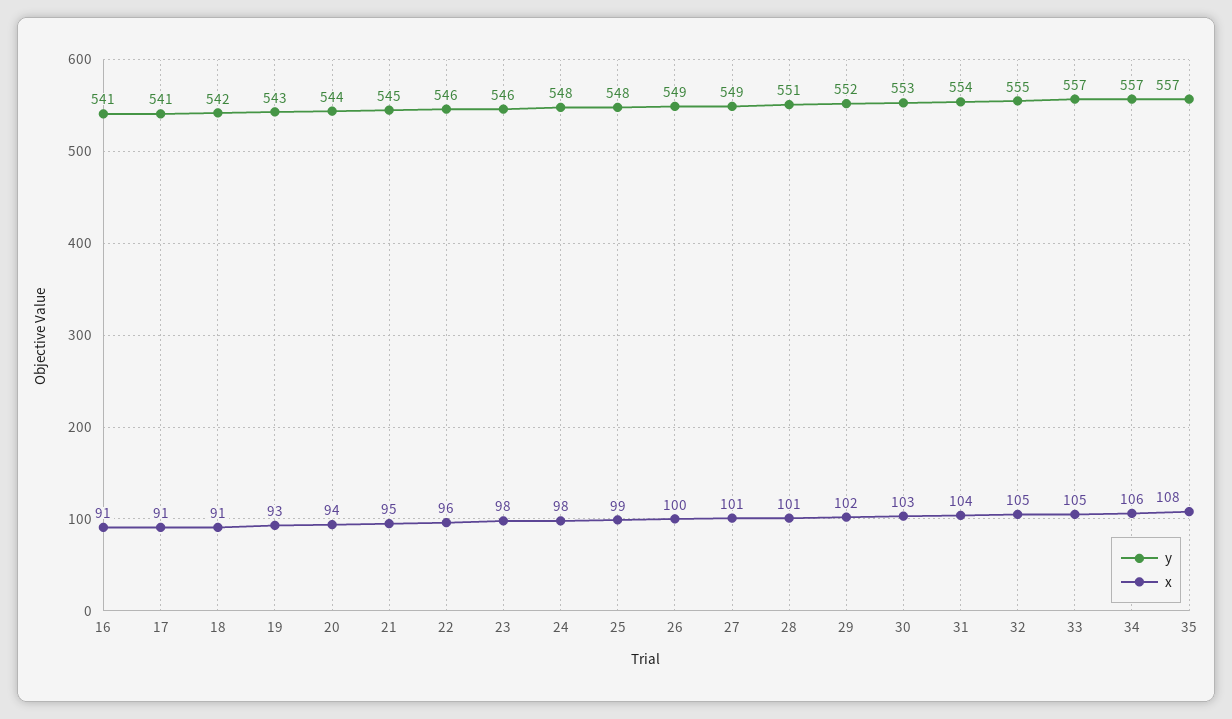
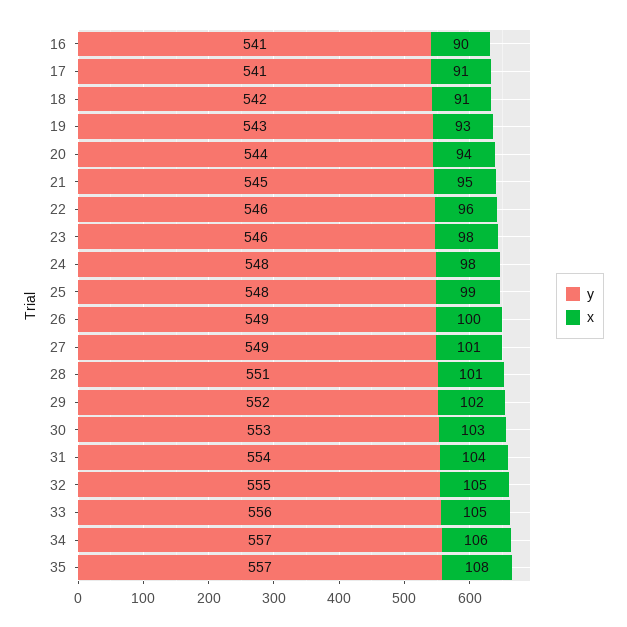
  {
    "y": {
      "16": 541,
      "17": 541,
      "18": 542,
      "19": 543,
      "20": 544,
      "21": 545,
      "22": 546,
      "23": 546,
      "24": 548,
      "25": 548,
      "26": 549,
      "27": 549,
      "28": 551,
      "29": 552,
      "30": 553,
      "31": 554,
      "32": 555,
-     "33": 557,
+     "33": 556,
      "34": 557,
      "35": 557
    },
    "x": {
-     "16": 91,
+     "16": 90,
      "17": 91,
      "18": 91,
      "19": 93,
      "20": 94,
      "21": 95,
      "22": 96,
      "23": 98,
      "24": 98,
      "25": 99,
      "26": 100,
      "27": 101,
      "28": 101,
      "29": 102,
      "30": 103,
      "31": 104,
      "32": 105,
      "33": 105,
      "34": 106,
      "35": 108
    }
  }

